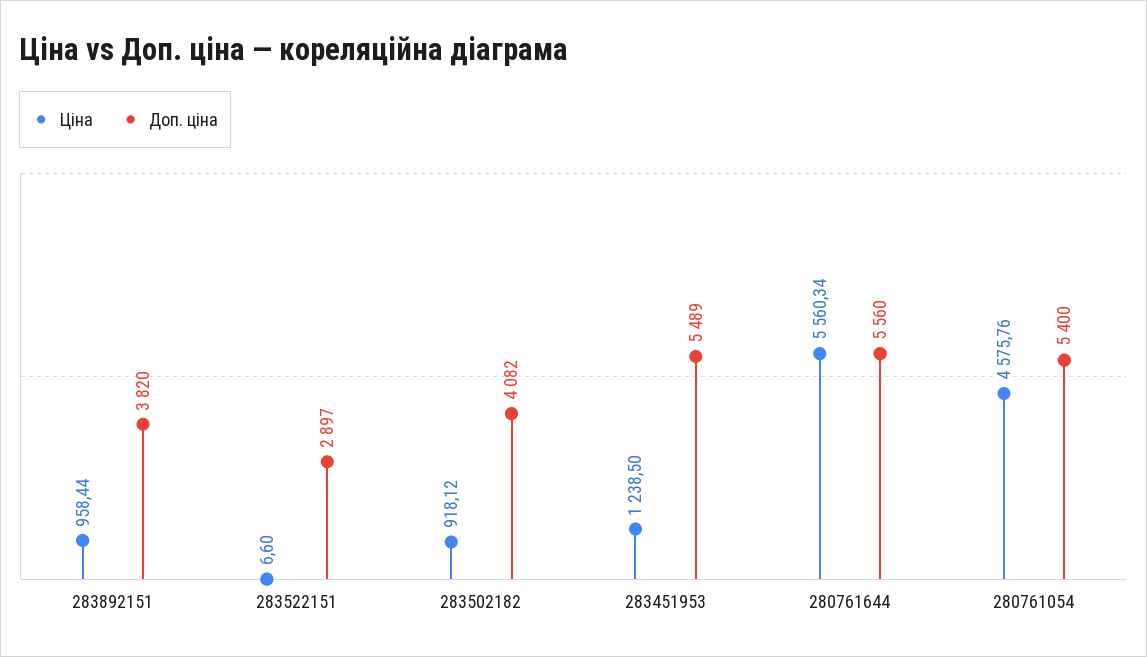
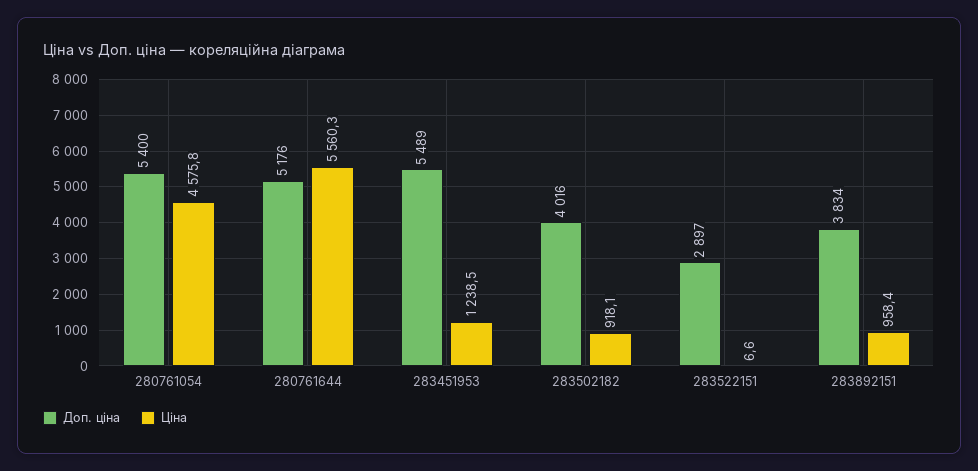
  {
    "Ціна": {
      "283892151": 958.44,
      "283522151": 6.6,
      "283502182": 918.12,
      "283451953": 1238.5,
      "280761644": 5560.34,
      "280761054": 4575.76
    },
    "Доп. ціна": {
-     "283892151": 3820,
+     "283892151": 3834,
      "283522151": 2897,
-     "283502182": 4082,
+     "283502182": 4016,
      "283451953": 5489,
-     "280761644": 5560,
+     "280761644": 5176,
      "280761054": 5400
    }
  }

